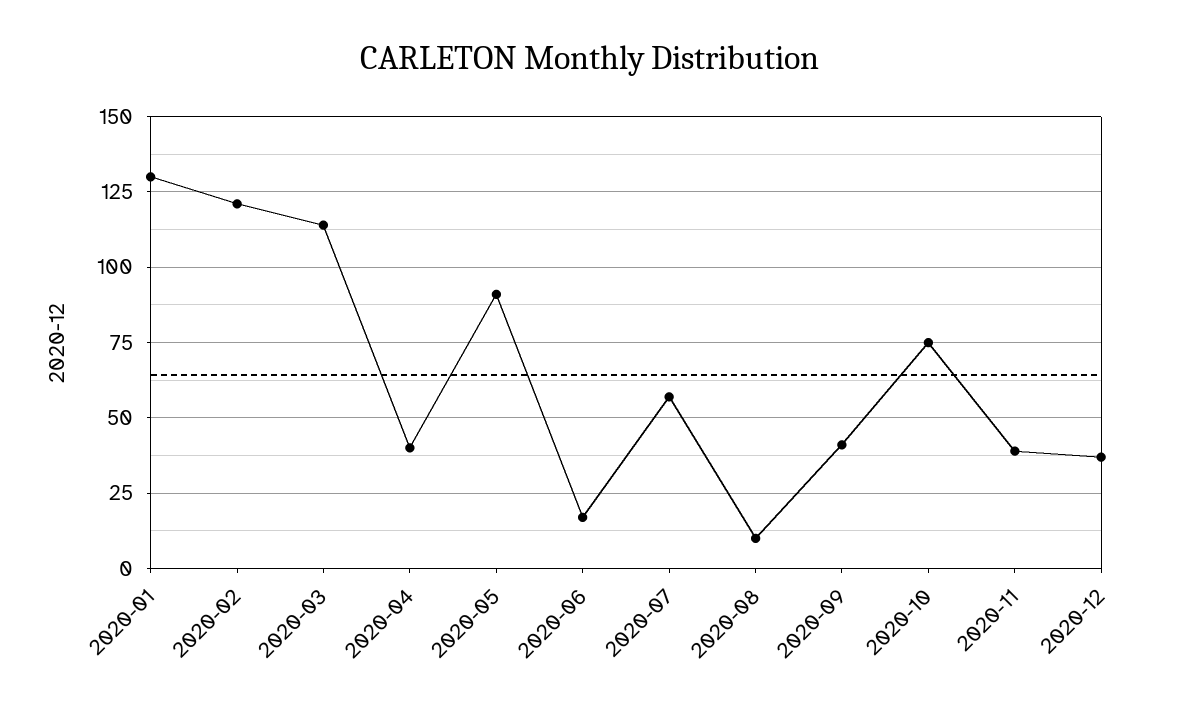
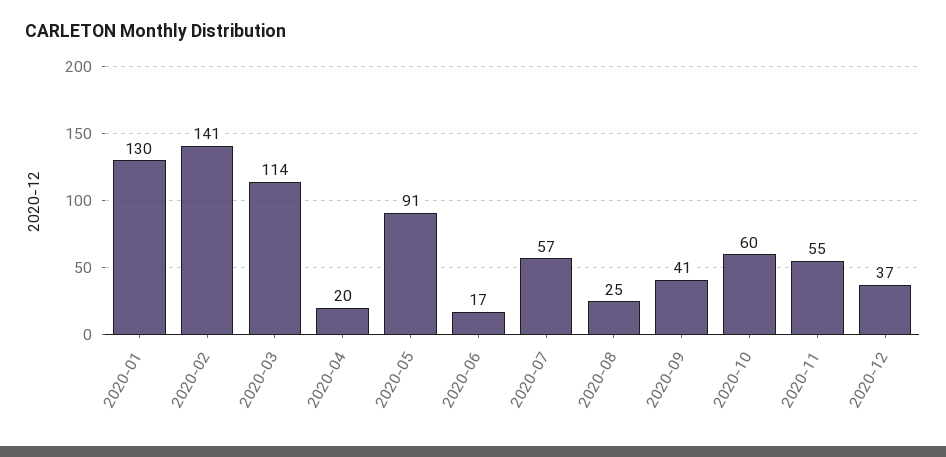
  {
    "2020-01": 130,
-   "2020-02": 120,
+   "2020-02": 141,
    "2020-03": 114,
-   "2020-04": 40,
+   "2020-04": 20,
    "2020-05": 91,
    "2020-06": 17,
    "2020-07": 57,
-   "2020-08": 10,
+   "2020-08": 25,
    "2020-09": 41,
-   "2020-10": 75,
+   "2020-10": 60,
-   "2020-11": 40,
+   "2020-11": 55,
    "2020-12": 37
  }

